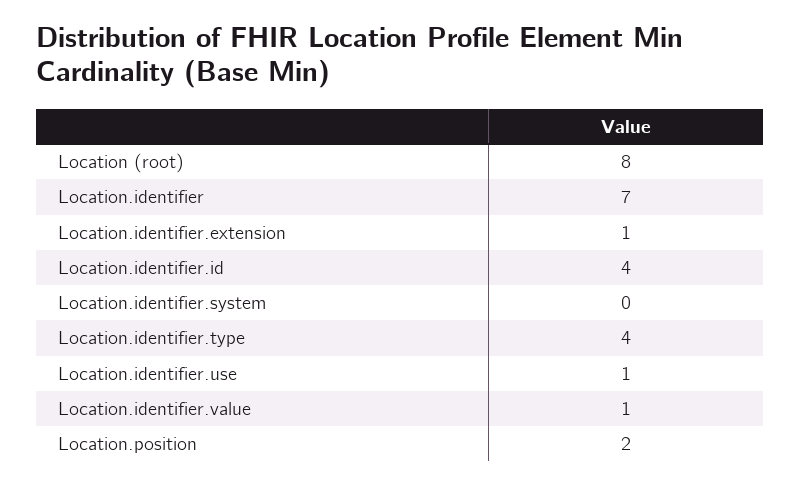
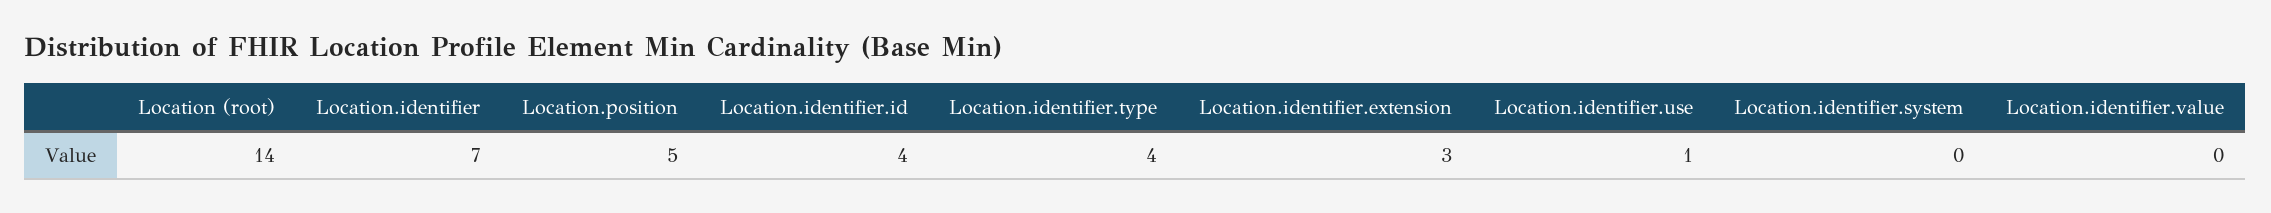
  {
-   "Location (root)": 8,
+   "Location (root)": 14,
    "Location.identifier": 7,
-   "Location.identifier.extension": 1,
+   "Location.identifier.extension": 3,
    "Location.identifier.id": 4,
    "Location.identifier.system": 0,
    "Location.identifier.type": 4,
    "Location.identifier.use": 1,
-   "Location.identifier.value": 1,
+   "Location.identifier.value": 0,
-   "Location.position": 2
+   "Location.position": 5
  }

